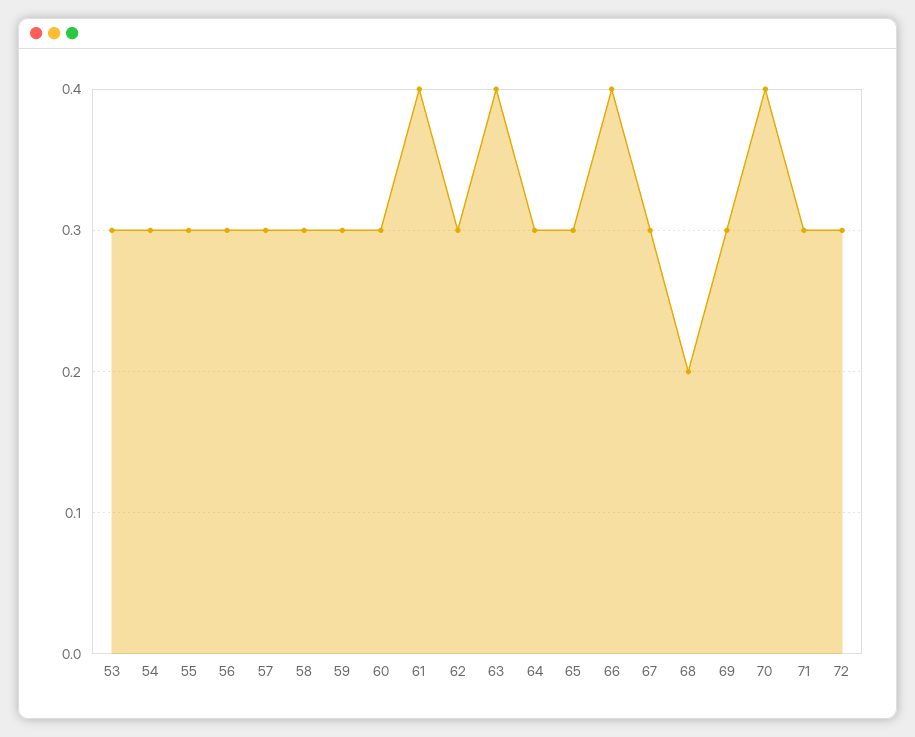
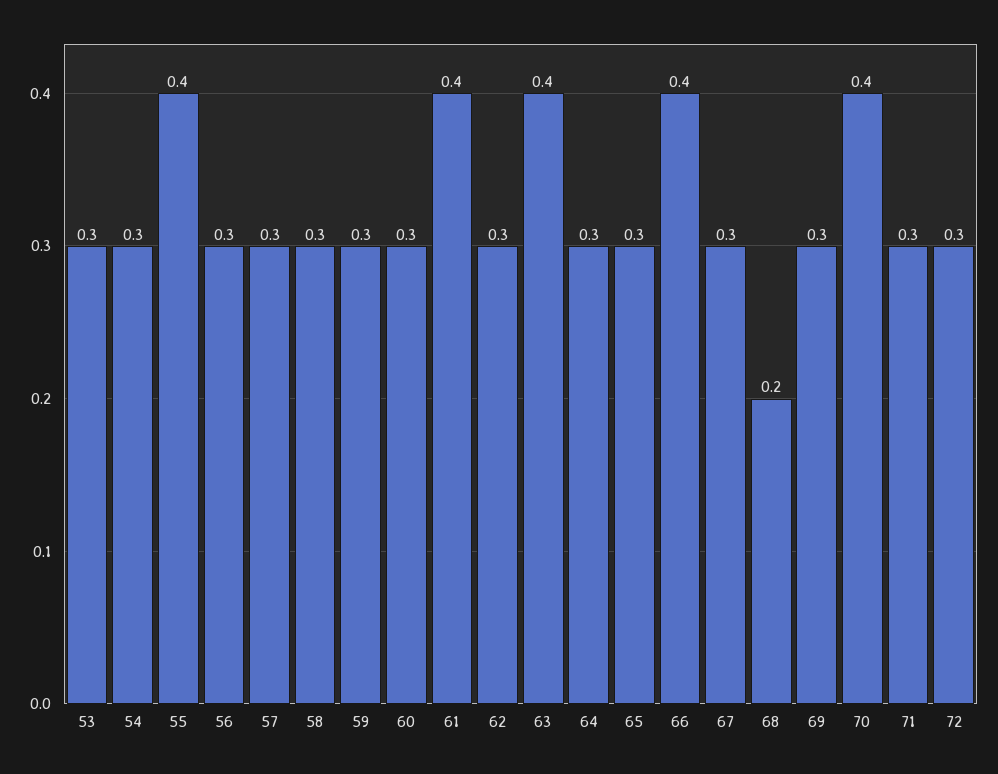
  {
    "53": 0.3,
    "54": 0.3,
-   "55": 0.3,
+   "55": 0.4,
    "56": 0.3,
    "57": 0.3,
    "58": 0.3,
    "59": 0.3,
    "60": 0.3,
    "61": 0.4,
    "62": 0.3,
    "63": 0.4,
    "64": 0.3,
    "65": 0.3,
    "66": 0.4,
    "67": 0.3,
    "68": 0.2,
    "69": 0.3,
    "70": 0.4,
    "71": 0.3,
    "72": 0.3
  }

